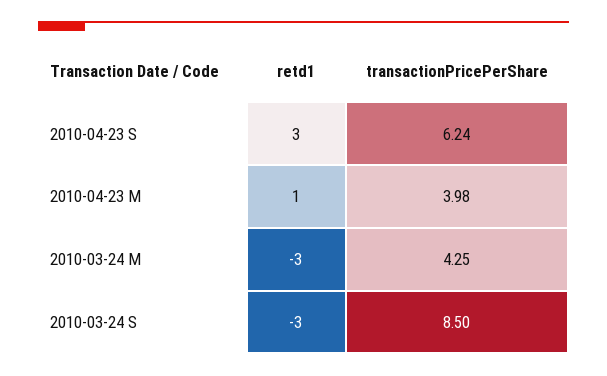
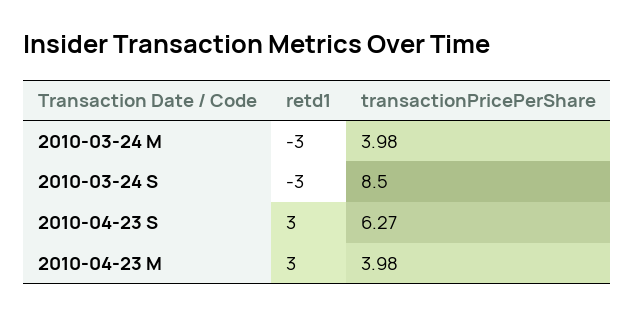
  {
    "retd1": {
      "2010-04-23 S": 3,
-     "2010-04-23 M": 1,
+     "2010-04-23 M": 3,
      "2010-03-24 M": -3,
      "2010-03-24 S": -3
    },
    "transactionPricePerShare": {
-     "2010-04-23 S": 6.24,
+     "2010-04-23 S": 6.27,
      "2010-04-23 M": 3.98,
-     "2010-03-24 M": 4.25,
+     "2010-03-24 M": 3.98,
      "2010-03-24 S": 8.5
    }
  }

